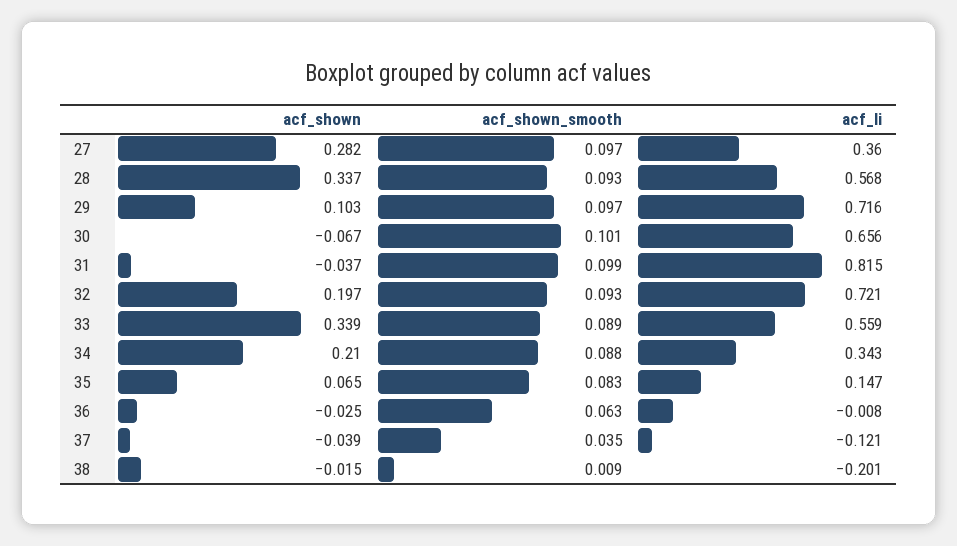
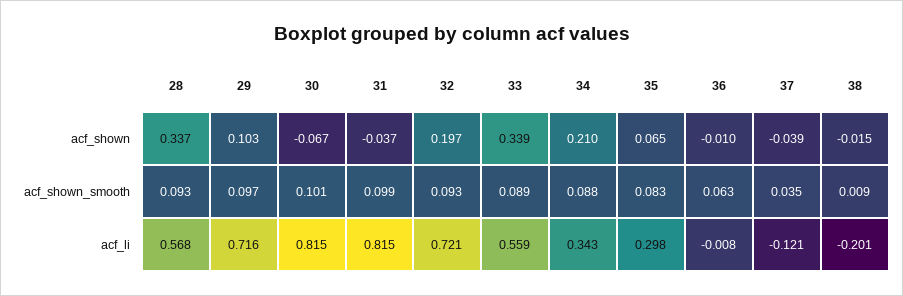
  {
    "acf_shown": {
-     "27": 0.282,
      "28": 0.337,
      "29": 0.103,
      "30": -0.067,
      "31": -0.037,
      "32": 0.197,
      "33": 0.339,
      "34": 0.21,
      "35": 0.065,
-     "36": -0.025,
+     "36": -0.01,
      "37": -0.039,
      "38": -0.015
    },
    "acf_shown_smooth": {
-     "27": 0.097,
      "28": 0.093,
      "29": 0.097,
      "30": 0.101,
      "31": 0.099,
      "32": 0.093,
      "33": 0.089,
      "34": 0.088,
      "35": 0.083,
      "36": 0.063,
      "37": 0.035,
      "38": 0.009
    },
    "acf_li": {
-     "27": 0.36,
      "28": 0.568,
      "29": 0.716,
-     "30": 0.656,
+     "30": 0.815,
      "31": 0.815,
      "32": 0.721,
      "33": 0.559,
      "34": 0.343,
-     "35": 0.147,
+     "35": 0.298,
      "36": -0.008,
      "37": -0.121,
      "38": -0.201
    }
  }

